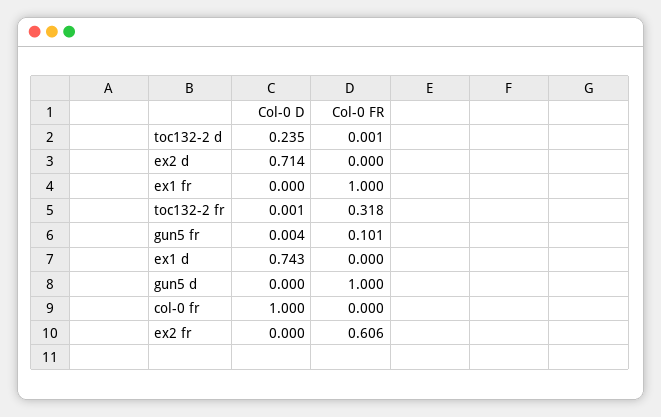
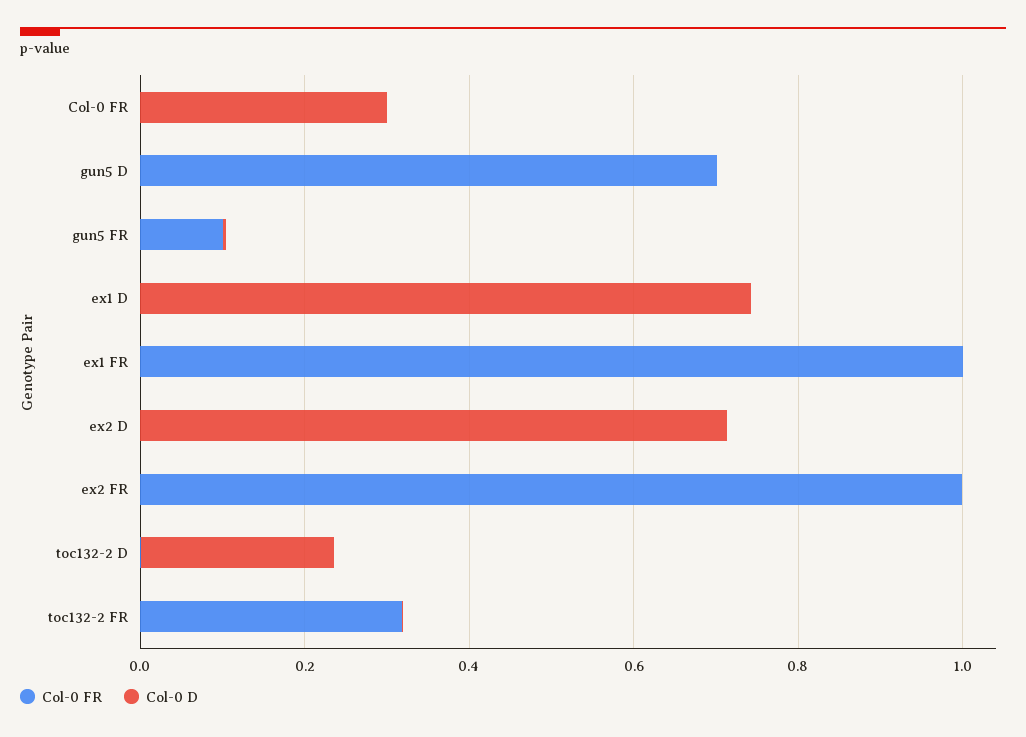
  {
    "Col-0 D": {
      "toc132-2 d": 0.235,
      "ex2 d": 0.714,
      "ex1 fr": 0,
      "toc132-2 fr": 0.001,
      "gun5 fr": 0.004,
      "ex1 d": 0.743,
      "gun5 d": 0,
-     "col-0 fr": 1,
+     "col-0 fr": 0.3,
      "ex2 fr": 0
    },
    "Col-0 FR": {
      "toc132-2 d": 0.001,
      "ex2 d": 0,
      "ex1 fr": 1,
      "toc132-2 fr": 0.318,
      "gun5 fr": 0.101,
      "ex1 d": 0,
-     "gun5 d": 1,
+     "gun5 d": 0.7,
      "col-0 fr": 0,
-     "ex2 fr": 0.606
+     "ex2 fr": 1
    }
  }

